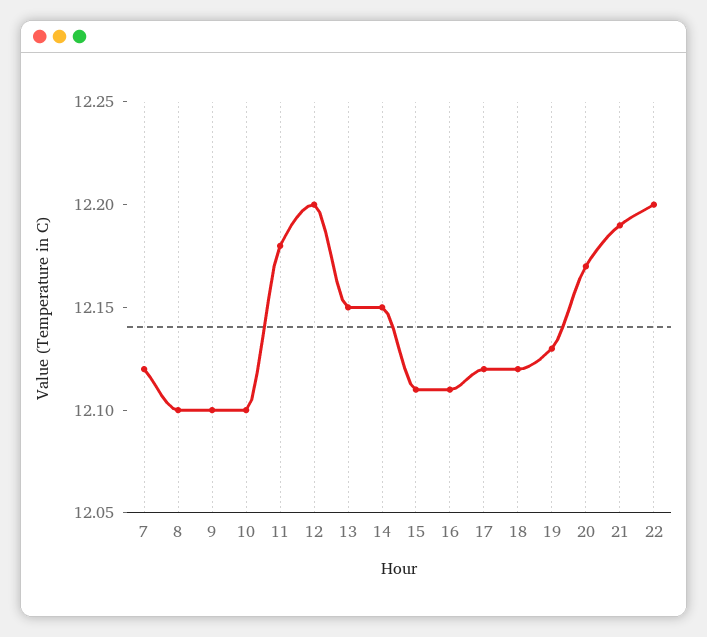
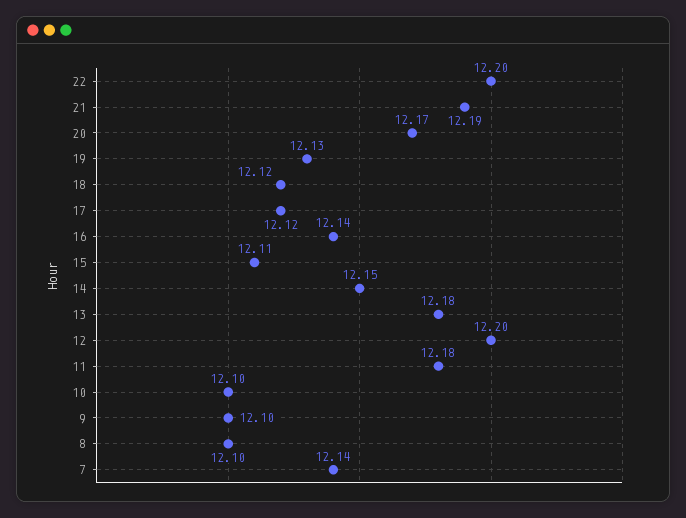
  {
-   "7": 12.12,
+   "7": 12.14,
    "8": 12.1,
    "9": 12.1,
    "10": 12.1,
    "11": 12.18,
    "12": 12.2,
-   "13": 12.15,
+   "13": 12.18,
    "14": 12.15,
    "15": 12.11,
-   "16": 12.11,
+   "16": 12.14,
    "17": 12.12,
    "18": 12.12,
    "19": 12.13,
    "20": 12.17,
    "21": 12.19,
    "22": 12.2
  }

